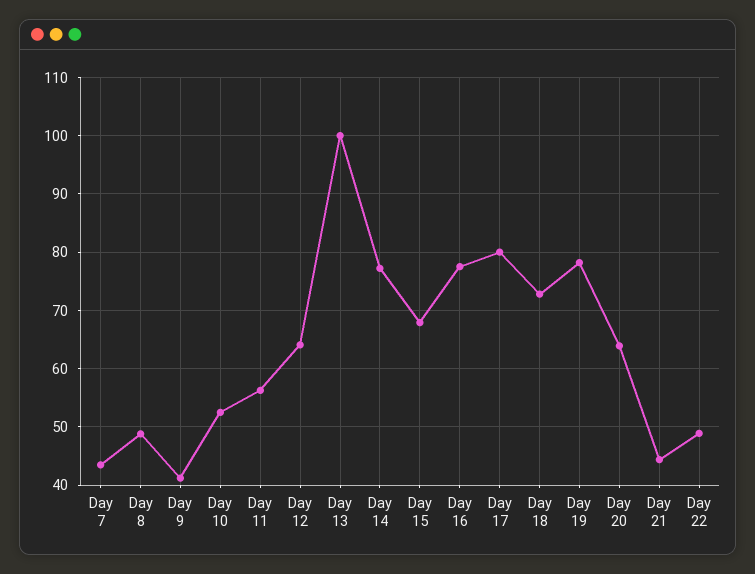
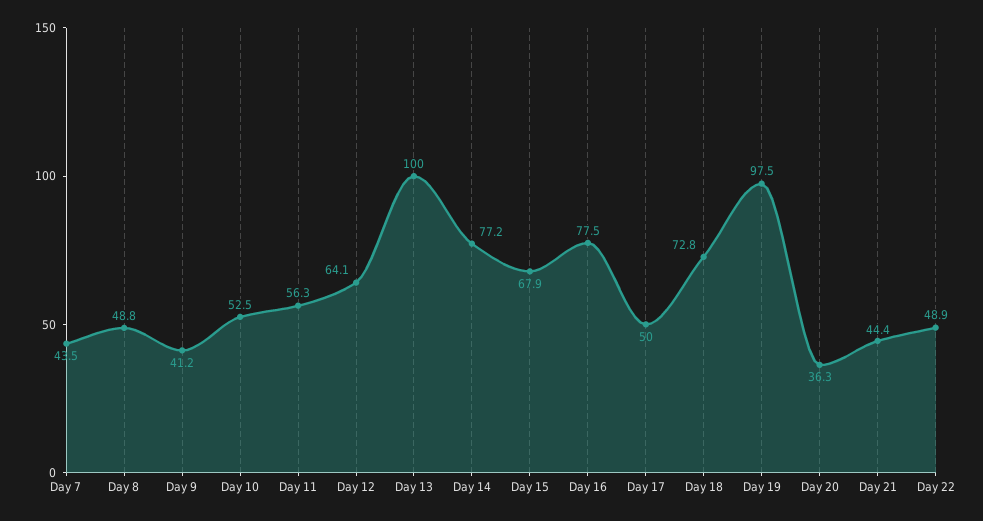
  {
    "Day 7": 43.5,
    "Day 8": 48.8,
    "Day 9": 41.2,
    "Day 10": 52.5,
    "Day 11": 56.3,
    "Day 12": 64.1,
    "Day 13": 100,
    "Day 14": 77.2,
    "Day 15": 67.9,
    "Day 16": 77.5,
-   "Day 17": 80,
+   "Day 17": 50,
    "Day 18": 72.8,
-   "Day 19": 78,
+   "Day 19": 97.5,
-   "Day 20": 64,
+   "Day 20": 36.3,
    "Day 21": 44.4,
    "Day 22": 48.9
  }

